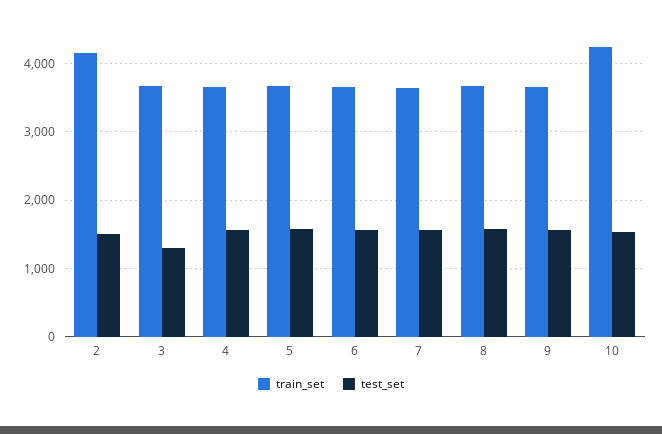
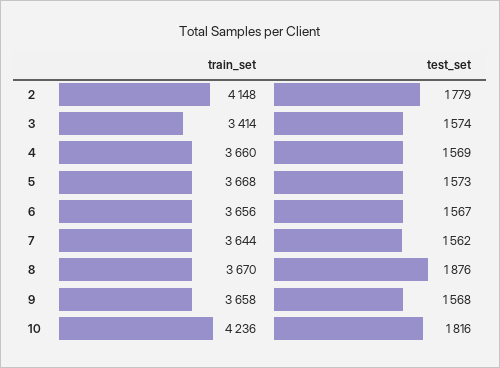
  {
    "train_set": {
      "2": 4148,
-     "3": 3700,
+     "3": 3414,
      "4": 3660,
      "5": 3668,
      "6": 3656,
      "7": 3644,
      "8": 3670,
      "9": 3658,
      "10": 4236
    },
    "test_set": {
-     "2": 1500,
+     "2": 1779,
-     "3": 1300,
+     "3": 1574,
      "4": 1569,
      "5": 1573,
      "6": 1567,
      "7": 1562,
-     "8": 1600,
+     "8": 1876,
      "9": 1568,
-     "10": 1500
+     "10": 1816
    }
  }

